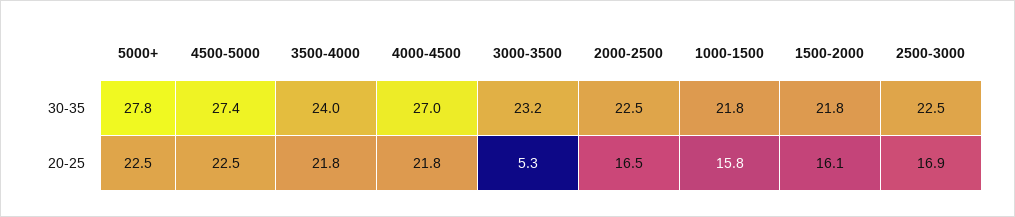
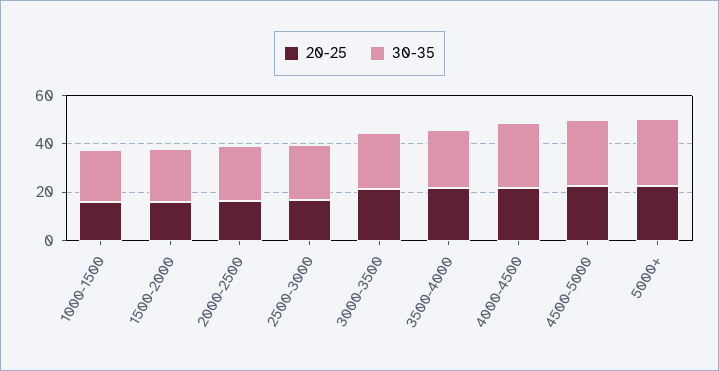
  {
    "30-35": {
      "5000+": 27.8,
      "4500-5000": 27.4,
      "3500-4000": 24,
      "4000-4500": 27,
      "3000-3500": 23.2,
      "2000-2500": 22.5,
      "1000-1500": 21.8,
      "1500-2000": 21.8,
      "2500-3000": 22.5
    },
    "20-25": {
      "5000+": 22.5,
      "4500-5000": 22.5,
      "3500-4000": 21.8,
      "4000-4500": 21.8,
-     "3000-3500": 5.3,
+     "3000-3500": 20,
      "2000-2500": 16.5,
      "1000-1500": 15.8,
      "1500-2000": 16.1,
      "2500-3000": 16.9
    }
  }

